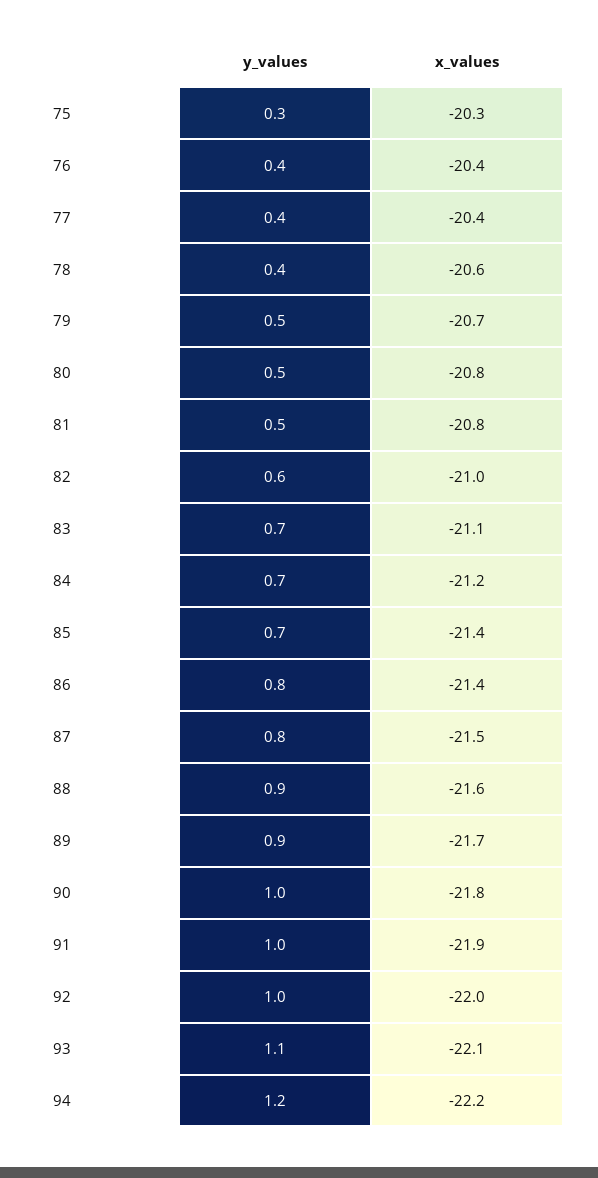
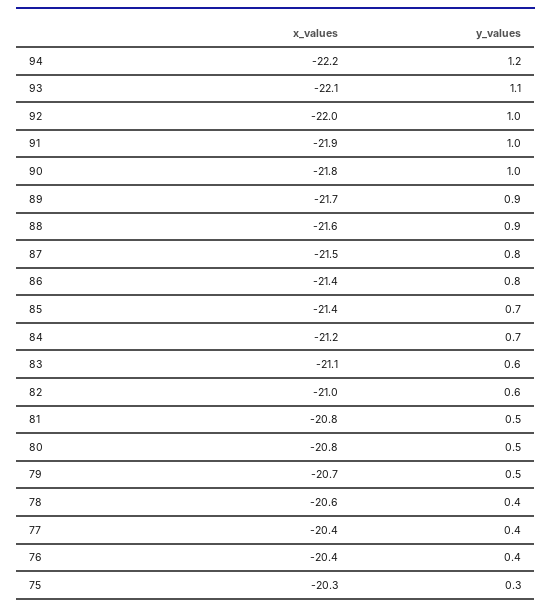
  {
    "y_values": {
      "75": 0.3,
      "76": 0.4,
      "77": 0.4,
      "78": 0.4,
      "79": 0.5,
      "80": 0.5,
      "81": 0.5,
      "82": 0.6,
-     "83": 0.7,
+     "83": 0.6,
      "84": 0.7,
      "85": 0.7,
      "86": 0.8,
      "87": 0.8,
      "88": 0.9,
      "89": 0.9,
      "90": 1,
      "91": 1,
      "92": 1,
      "93": 1.1,
      "94": 1.2
    },
    "x_values": {
      "75": -20.3,
      "76": -20.4,
      "77": -20.4,
      "78": -20.6,
      "79": -20.7,
      "80": -20.8,
      "81": -20.8,
      "82": -21,
      "83": -21.1,
      "84": -21.2,
      "85": -21.4,
      "86": -21.4,
      "87": -21.5,
      "88": -21.6,
      "89": -21.7,
      "90": -21.8,
      "91": -21.9,
      "92": -22,
      "93": -22.1,
      "94": -22.2
    }
  }

